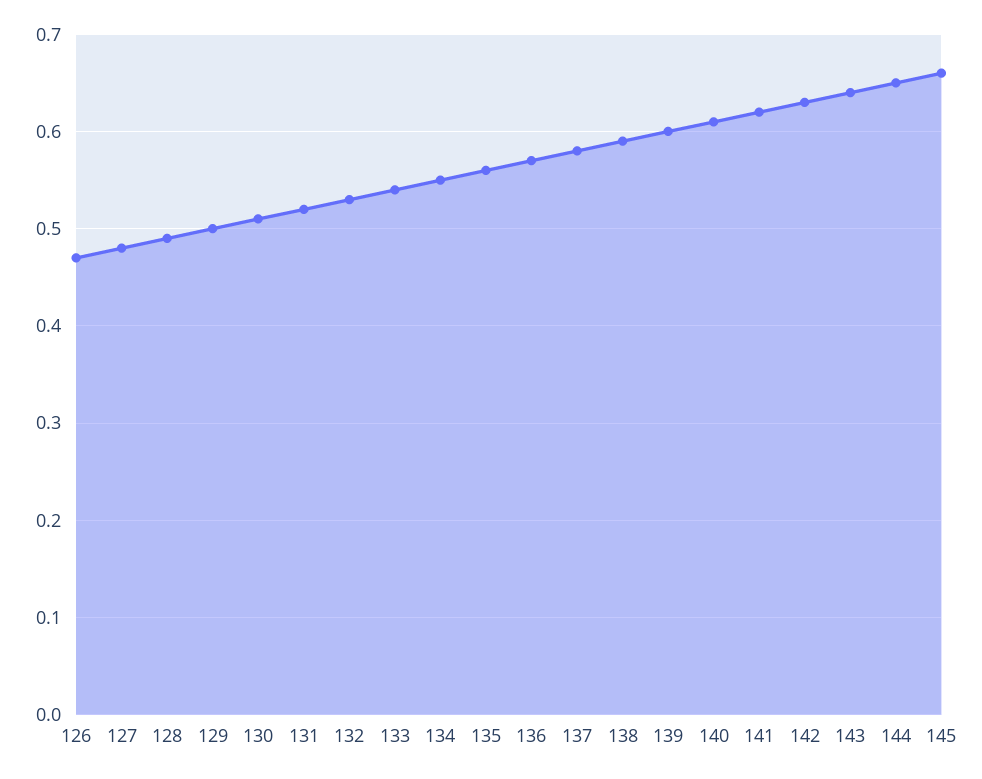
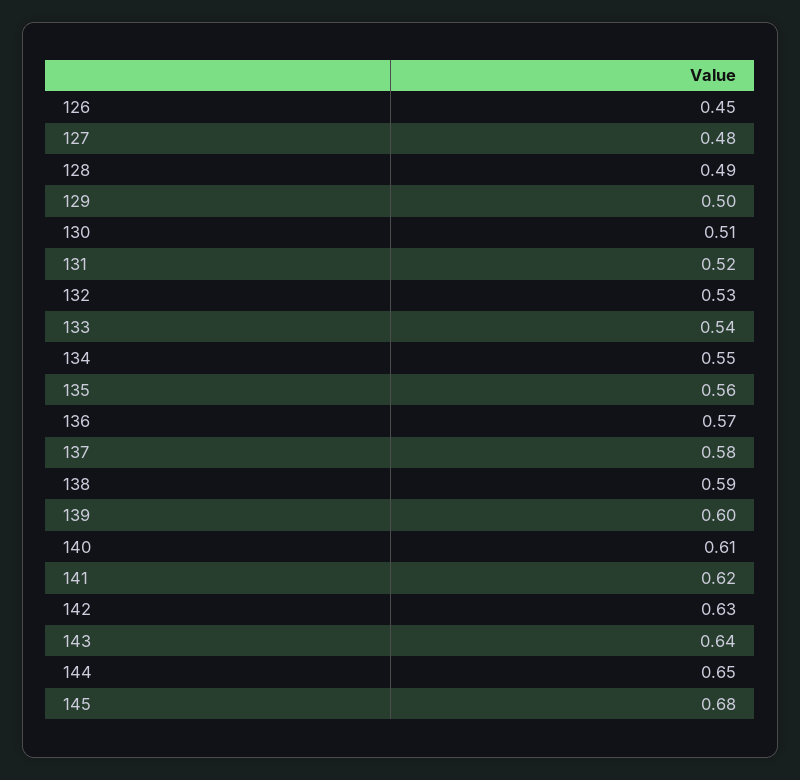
  {
-   "126": 0.47,
+   "126": 0.45,
    "127": 0.48,
    "128": 0.49,
    "129": 0.5,
    "130": 0.51,
    "131": 0.52,
    "132": 0.53,
    "133": 0.54,
    "134": 0.55,
    "135": 0.56,
    "136": 0.57,
    "137": 0.58,
    "138": 0.59,
    "139": 0.6,
    "140": 0.61,
    "141": 0.62,
    "142": 0.63,
    "143": 0.64,
    "144": 0.65,
-   "145": 0.66
+   "145": 0.68
  }

